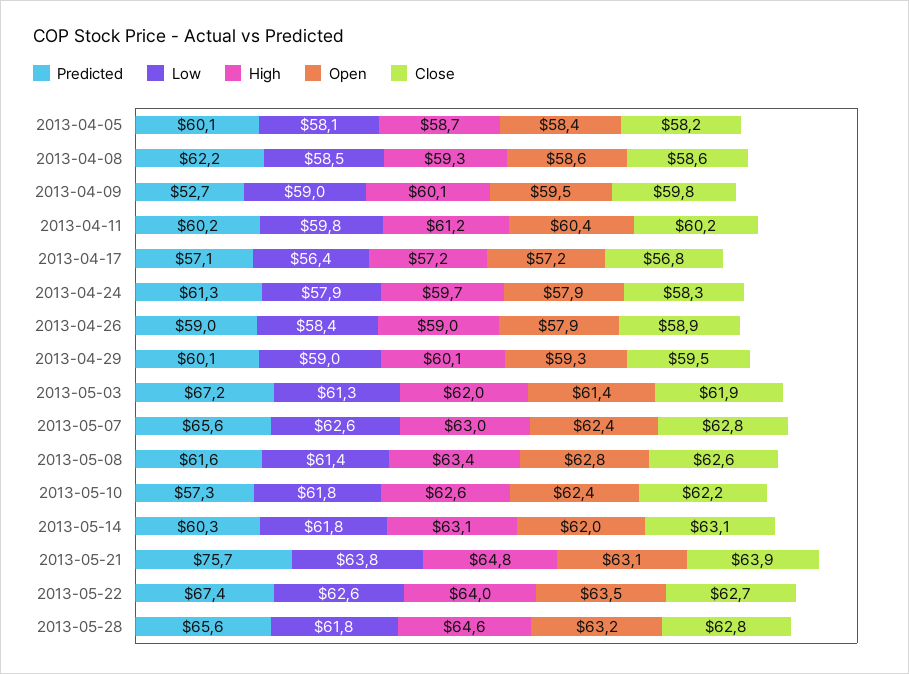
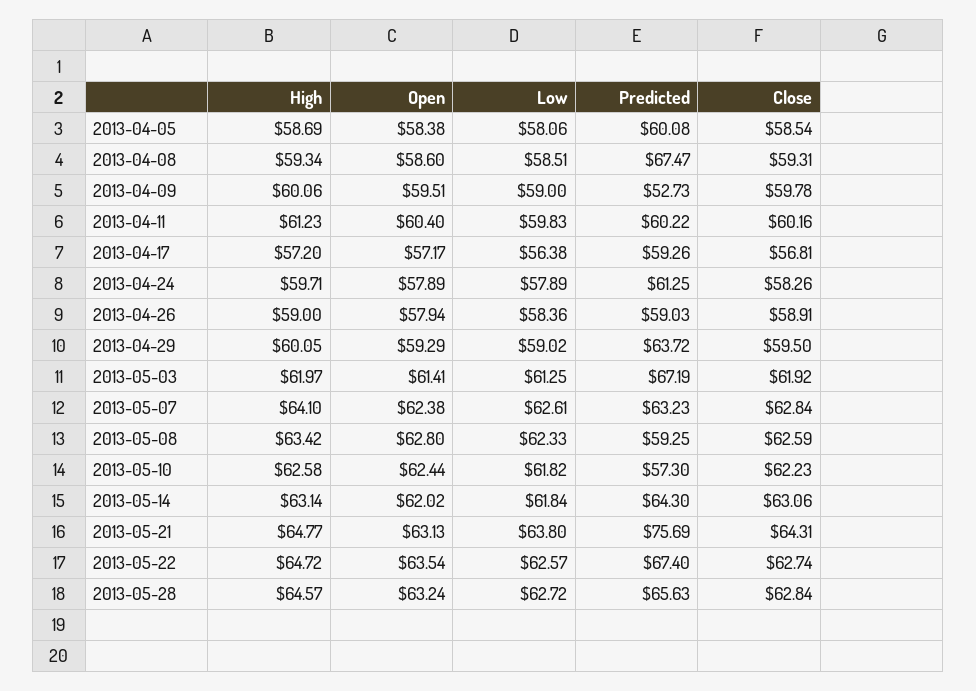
  {
    "Predicted": {
      "2013-04-05": 60.08,
-     "2013-04-08": 62.2,
+     "2013-04-08": 67.47,
      "2013-04-09": 52.73,
      "2013-04-11": 60.22,
-     "2013-04-17": 57.1,
+     "2013-04-17": 59.26,
      "2013-04-24": 61.25,
      "2013-04-26": 59.03,
-     "2013-04-29": 60.1,
+     "2013-04-29": 63.72,
      "2013-05-03": 67.19,
-     "2013-05-07": 65.6,
+     "2013-05-07": 63.23,
-     "2013-05-08": 61.6,
+     "2013-05-08": 59.25,
      "2013-05-10": 57.3,
-     "2013-05-14": 60.3,
+     "2013-05-14": 64.3,
      "2013-05-21": 75.69,
      "2013-05-22": 67.4,
      "2013-05-28": 65.63
    },
    "Low": {
      "2013-04-05": 58.06,
      "2013-04-08": 58.51,
      "2013-04-09": 59,
      "2013-04-11": 59.83,
      "2013-04-17": 56.38,
      "2013-04-24": 57.89,
      "2013-04-26": 58.36,
      "2013-04-29": 59.02,
      "2013-05-03": 61.25,
      "2013-05-07": 62.61,
-     "2013-05-08": 61.4,
+     "2013-05-08": 62.33,
      "2013-05-10": 61.82,
      "2013-05-14": 61.84,
      "2013-05-21": 63.8,
      "2013-05-22": 62.57,
-     "2013-05-28": 61.8
+     "2013-05-28": 62.72
    },
    "High": {
      "2013-04-05": 58.69,
      "2013-04-08": 59.34,
      "2013-04-09": 60.06,
      "2013-04-11": 61.23,
      "2013-04-17": 57.2,
      "2013-04-24": 59.71,
      "2013-04-26": 59,
      "2013-04-29": 60.05,
      "2013-05-03": 61.97,
-     "2013-05-07": 63,
+     "2013-05-07": 64.1,
      "2013-05-08": 63.42,
      "2013-05-10": 62.58,
      "2013-05-14": 63.14,
      "2013-05-21": 64.77,
-     "2013-05-22": 64,
+     "2013-05-22": 64.72,
      "2013-05-28": 64.57
    },
    "Open": {
      "2013-04-05": 58.38,
      "2013-04-08": 58.6,
      "2013-04-09": 59.51,
      "2013-04-11": 60.4,
      "2013-04-17": 57.17,
      "2013-04-24": 57.89,
      "2013-04-26": 57.94,
      "2013-04-29": 59.29,
      "2013-05-03": 61.41,
      "2013-05-07": 62.38,
      "2013-05-08": 62.8,
      "2013-05-10": 62.44,
      "2013-05-14": 62.02,
      "2013-05-21": 63.13,
      "2013-05-22": 63.54,
      "2013-05-28": 63.24
    },
    "Close": {
-     "2013-04-05": 58.2,
+     "2013-04-05": 58.54,
-     "2013-04-08": 58.6,
+     "2013-04-08": 59.31,
      "2013-04-09": 59.78,
      "2013-04-11": 60.16,
      "2013-04-17": 56.81,
      "2013-04-24": 58.26,
      "2013-04-26": 58.91,
      "2013-04-29": 59.5,
      "2013-05-03": 61.92,
      "2013-05-07": 62.84,
      "2013-05-08": 62.59,
      "2013-05-10": 62.23,
      "2013-05-14": 63.06,
-     "2013-05-21": 63.9,
+     "2013-05-21": 64.31,
      "2013-05-22": 62.74,
      "2013-05-28": 62.84
    }
  }

